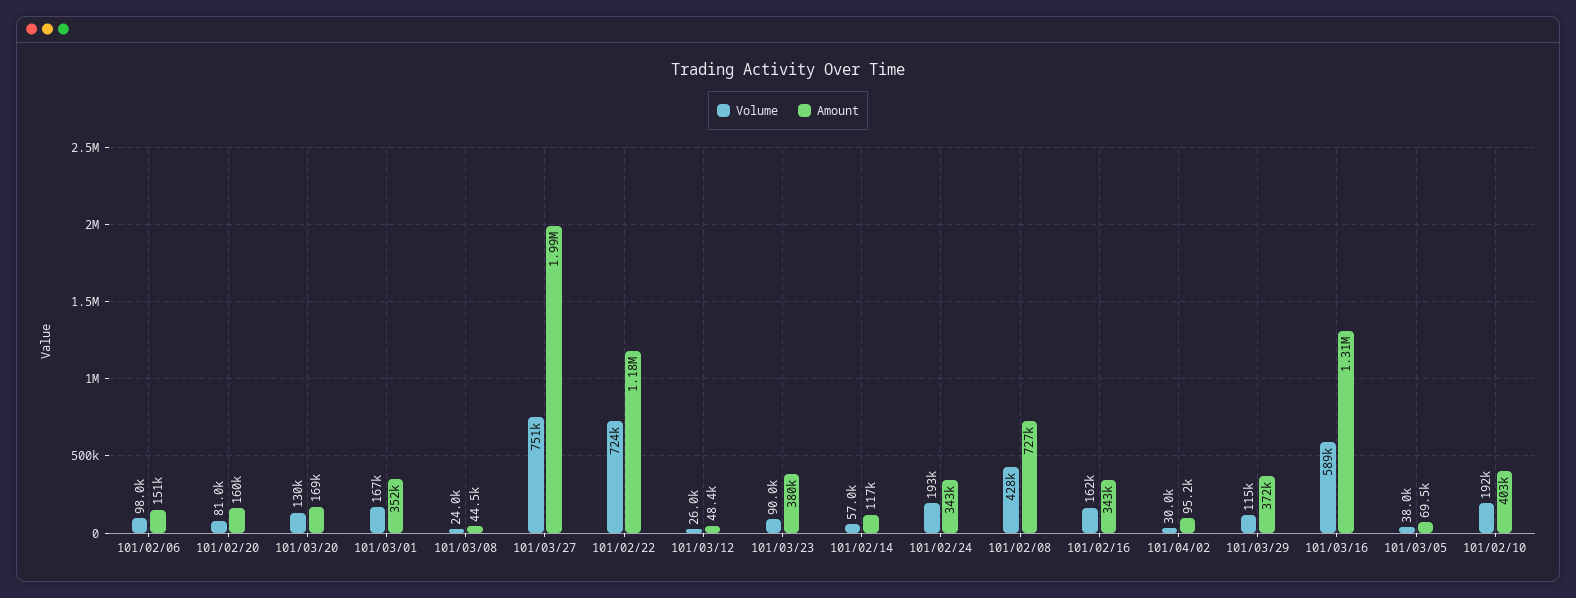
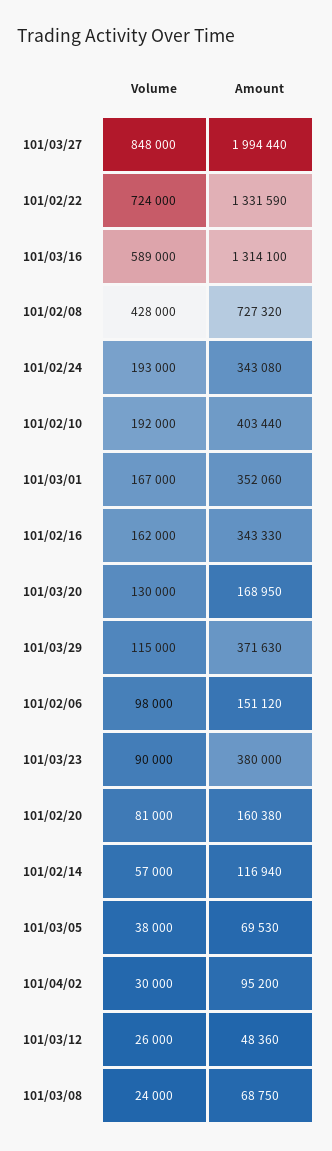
  {
    "Volume": {
      "101/02/06": 98000,
      "101/02/20": 81000,
      "101/03/20": 130000,
      "101/03/01": 167000,
      "101/03/08": 24000,
-     "101/03/27": 751000,
+     "101/03/27": 848000,
      "101/02/22": 724000,
      "101/03/12": 26000,
      "101/03/23": 90000,
      "101/02/14": 57000,
      "101/02/24": 193000,
      "101/02/08": 428000,
      "101/02/16": 162000,
      "101/04/02": 30000,
      "101/03/29": 115000,
      "101/03/16": 589000,
      "101/03/05": 38000,
      "101/02/10": 192000
    },
    "Amount": {
      "101/02/06": 151120,
      "101/02/20": 160380,
      "101/03/20": 168950,
      "101/03/01": 352060,
-     "101/03/08": 44500,
+     "101/03/08": 68750,
      "101/03/27": 1994440,
-     "101/02/22": 1180000,
+     "101/02/22": 1331590,
      "101/03/12": 48360,
      "101/03/23": 380000,
      "101/02/14": 116940,
      "101/02/24": 343080,
      "101/02/08": 727320,
      "101/02/16": 343330,
      "101/04/02": 95200,
      "101/03/29": 371630,
      "101/03/16": 1314100,
      "101/03/05": 69530,
      "101/02/10": 403440
    }
  }

